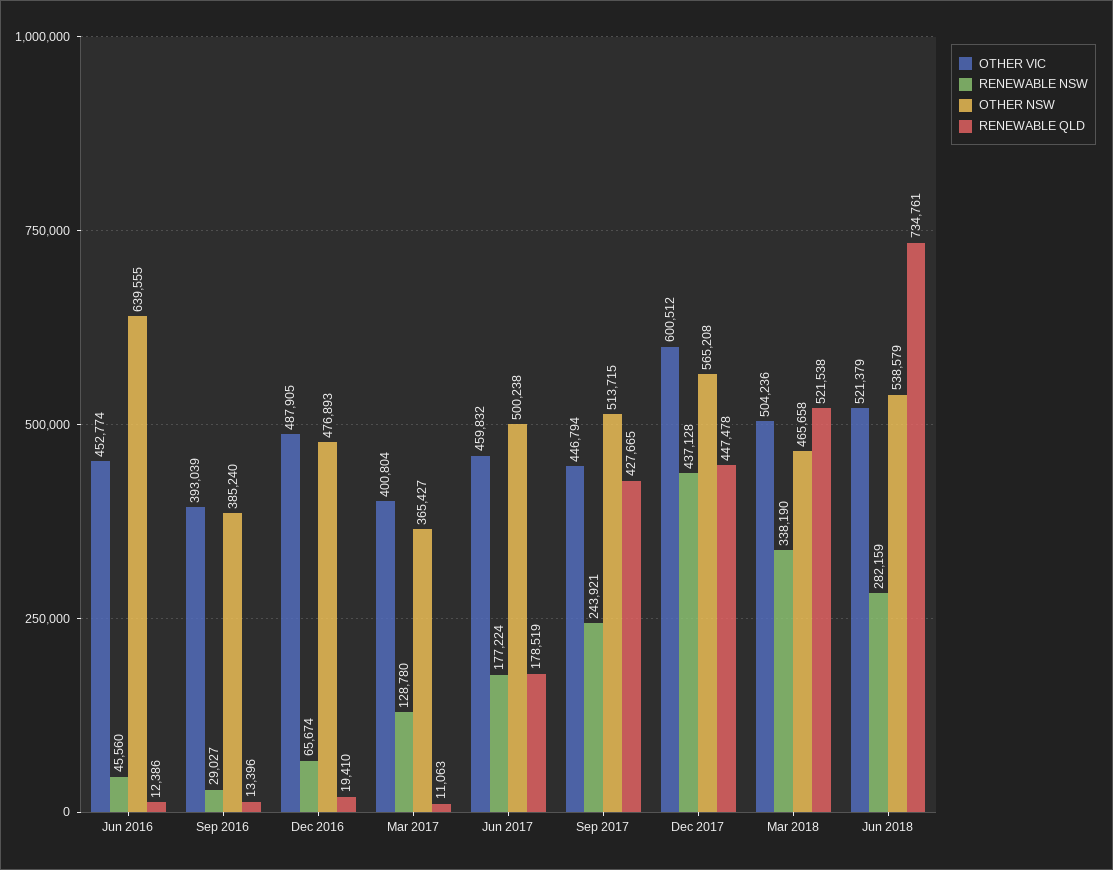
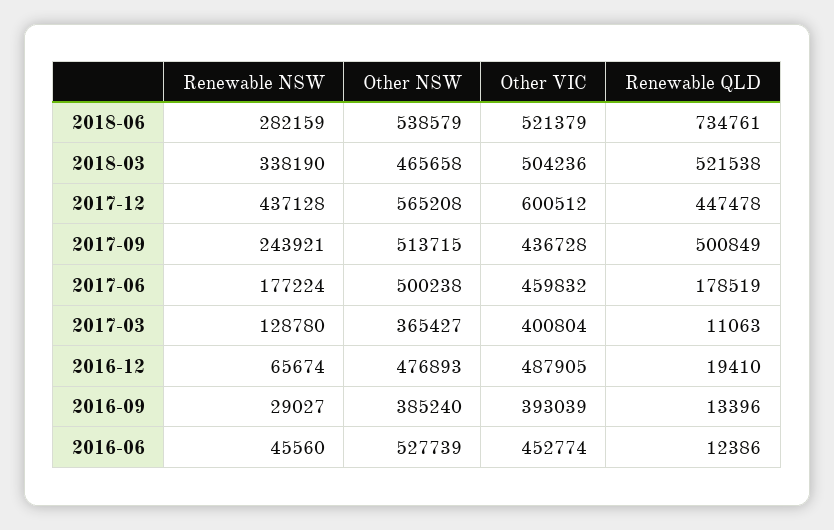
  {
    "OTHER VIC": {
      "Jun 2016": 452774,
      "Sep 2016": 393039,
      "Dec 2016": 487905,
      "Mar 2017": 400804,
      "Jun 2017": 459832,
-     "Sep 2017": 446794,
+     "Sep 2017": 436728,
      "Dec 2017": 600512,
      "Mar 2018": 504236,
      "Jun 2018": 521379
    },
    "RENEWABLE NSW": {
      "Jun 2016": 45560,
      "Sep 2016": 29027,
      "Dec 2016": 65674,
      "Mar 2017": 128780,
      "Jun 2017": 177224,
      "Sep 2017": 243921,
      "Dec 2017": 437128,
      "Mar 2018": 338190,
      "Jun 2018": 282159
    },
    "OTHER NSW": {
-     "Jun 2016": 639555,
+     "Jun 2016": 527739,
      "Sep 2016": 385240,
      "Dec 2016": 476893,
      "Mar 2017": 365427,
      "Jun 2017": 500238,
      "Sep 2017": 513715,
      "Dec 2017": 565208,
      "Mar 2018": 465658,
      "Jun 2018": 538579
    },
    "RENEWABLE QLD": {
      "Jun 2016": 12386,
      "Sep 2016": 13396,
      "Dec 2016": 19410,
      "Mar 2017": 11063,
      "Jun 2017": 178519,
-     "Sep 2017": 427665,
+     "Sep 2017": 500849,
      "Dec 2017": 447478,
      "Mar 2018": 521538,
      "Jun 2018": 734761
    }
  }

